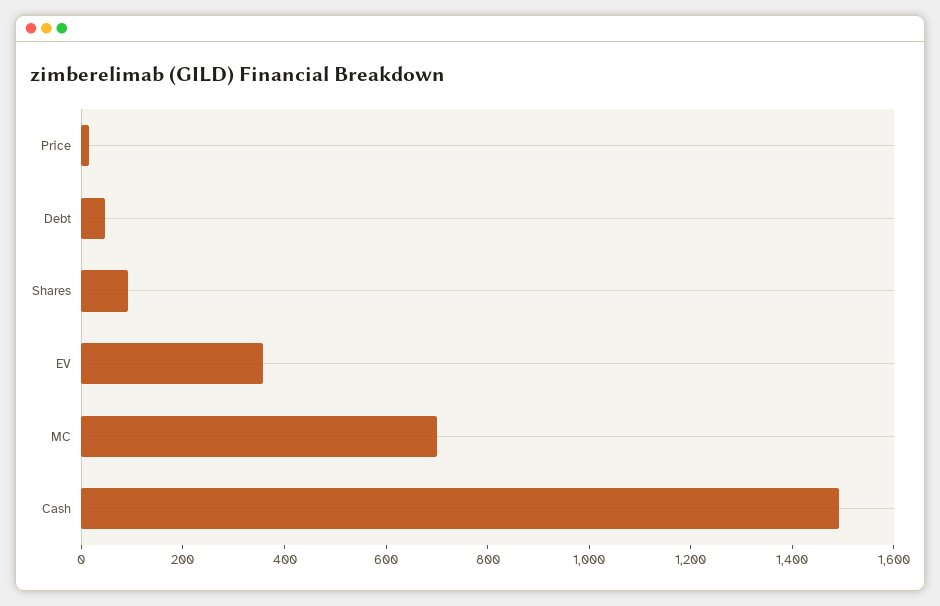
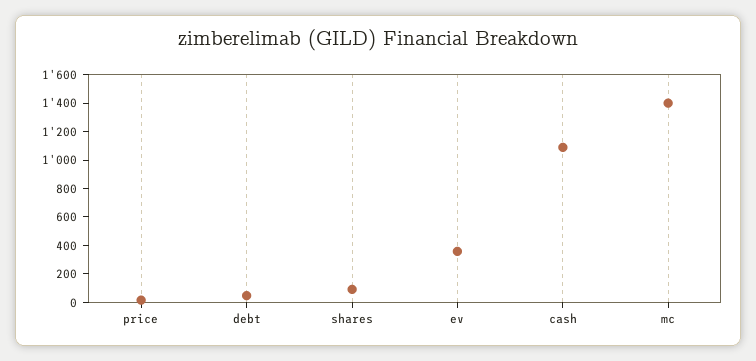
  {
    "Price": 0,
    "Debt": 50,
    "Shares": 100,
    "EV": 350,
-   "MC": 700,
+   "MC": 1400,
-   "Cash": 1500
+   "Cash": 1100
  }

